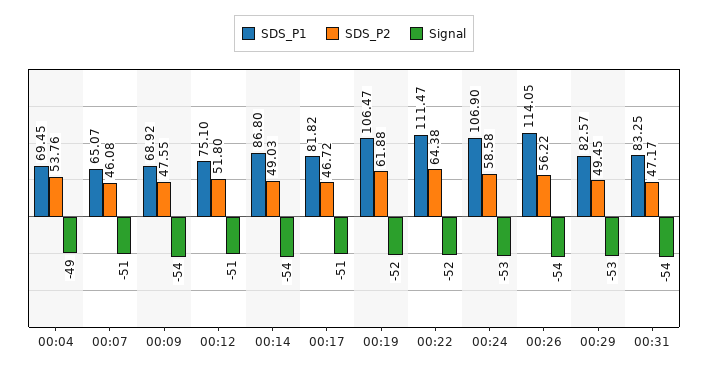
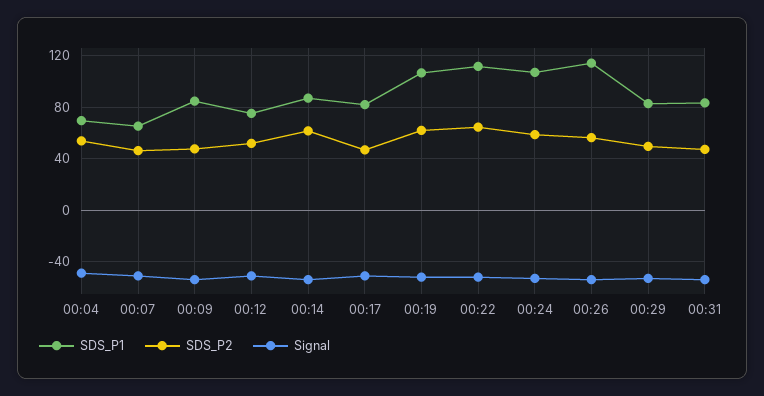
  {
    "SDS_P1": {
      "00:04": 69.45,
      "00:07": 65.07,
-     "00:09": 68.92,
+     "00:09": 85,
      "00:12": 75.1,
      "00:14": 86.8,
      "00:17": 81.82,
      "00:19": 106.47,
      "00:22": 111.47,
      "00:24": 106.9,
      "00:26": 114.05,
      "00:29": 82.57,
      "00:31": 83.25
    },
    "SDS_P2": {
      "00:04": 53.76,
      "00:07": 46.08,
      "00:09": 47.55,
      "00:12": 51.8,
-     "00:14": 49.03,
+     "00:14": 60,
      "00:17": 46.72,
      "00:19": 61.88,
      "00:22": 64.38,
      "00:24": 58.58,
      "00:26": 56.22,
      "00:29": 49.45,
      "00:31": 47.17
    },
    "Signal": {
      "00:04": -49,
      "00:07": -51,
      "00:09": -54,
      "00:12": -51,
      "00:14": -54,
      "00:17": -51,
      "00:19": -52,
      "00:22": -52,
      "00:24": -53,
      "00:26": -54,
      "00:29": -53,
      "00:31": -54
    }
  }

